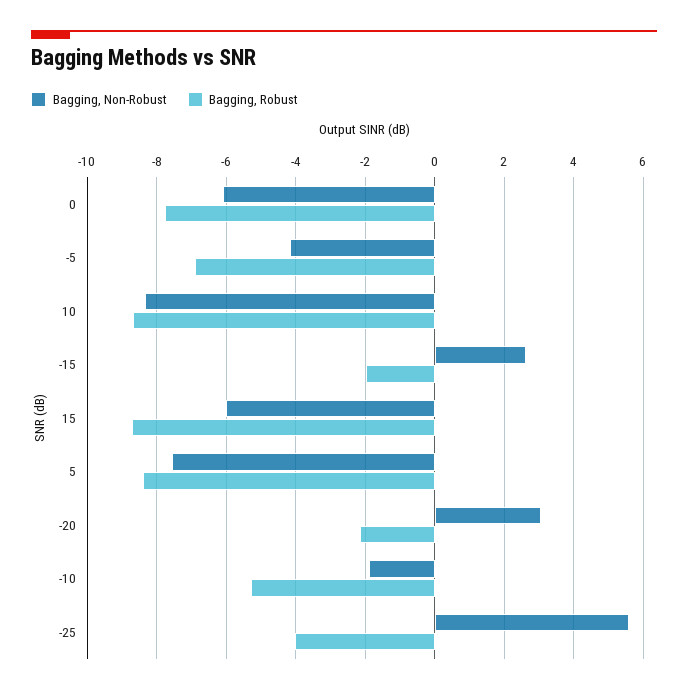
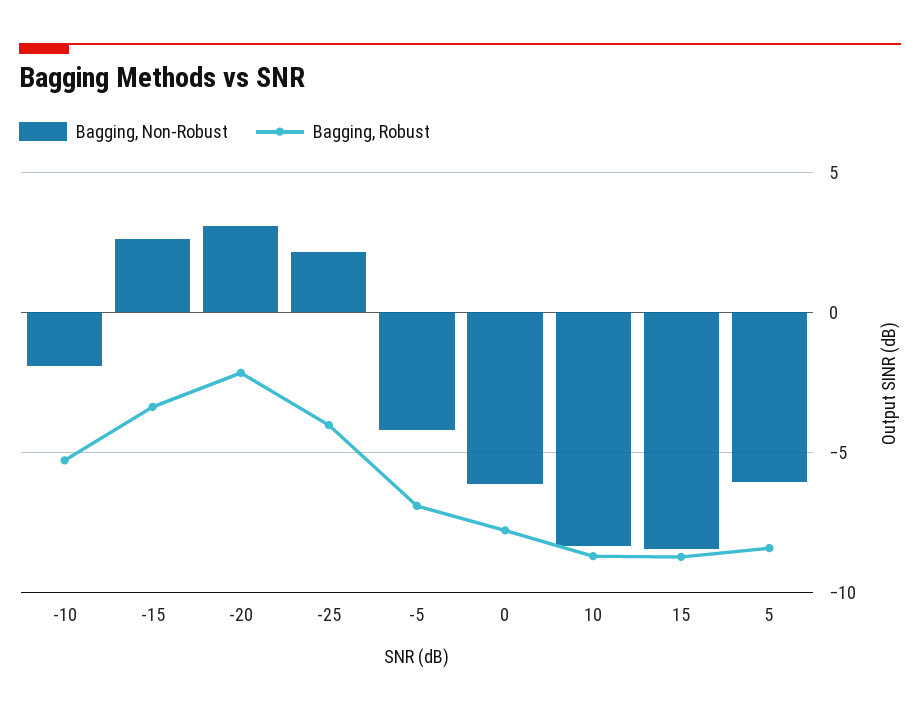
  {
    "Bagging, Non-Robust": {
      "0": -6.2,
      "-5": -4.2,
      "10": -8.4,
      "-15": 2.6,
-     "15": -6,
+     "15": -8.5,
-     "5": -7.6,
+     "5": -6,
      "-20": 3,
      "-10": -2,
-     "-25": 5.6
+     "-25": 2
    },
    "Bagging, Robust": {
      "0": -7.8,
      "-5": -6.8,
      "10": -8.6,
-     "-15": -2,
+     "-15": -3.5,
      "15": -8.8,
      "5": -8.4,
      "-20": -2.2,
      "-10": -5.2,
      "-25": -4
    }
  }

